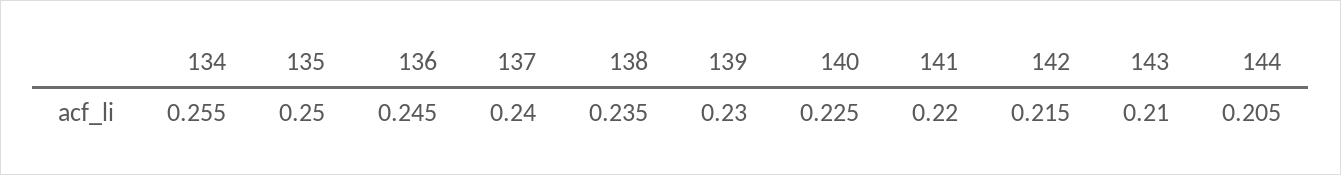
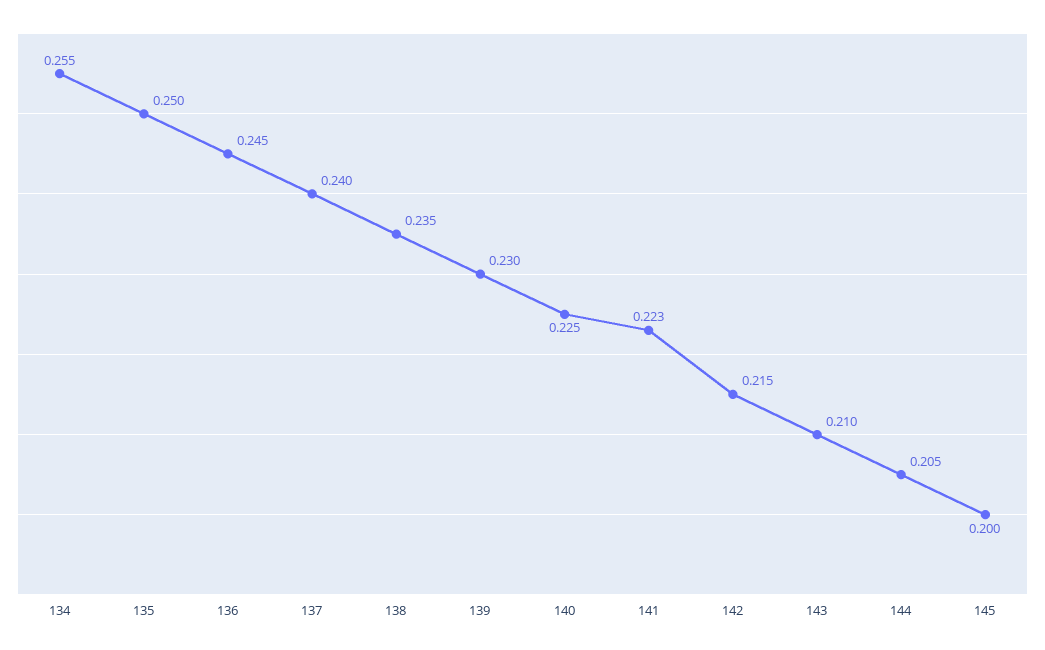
  {
    "134": 0.255,
    "135": 0.25,
    "136": 0.245,
    "137": 0.24,
    "138": 0.235,
    "139": 0.23,
    "140": 0.225,
-   "141": 0.22,
+   "141": 0.223,
    "142": 0.215,
    "143": 0.21,
-   "144": 0.205
+   "144": 0.205,
+   "145": 0.2
  }

